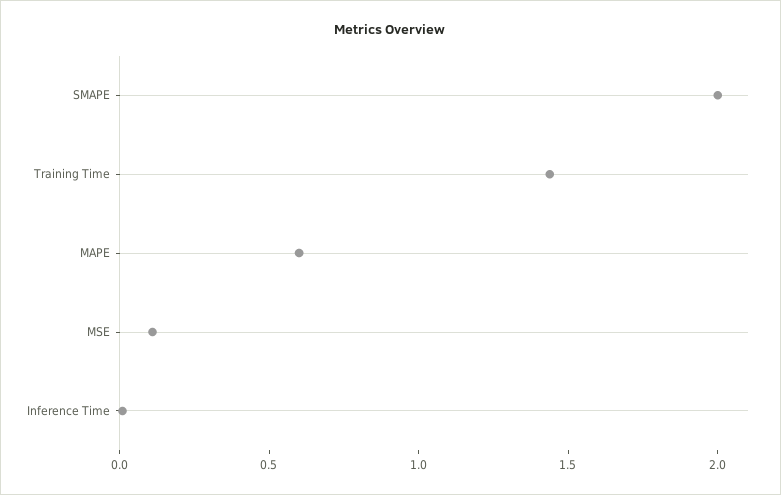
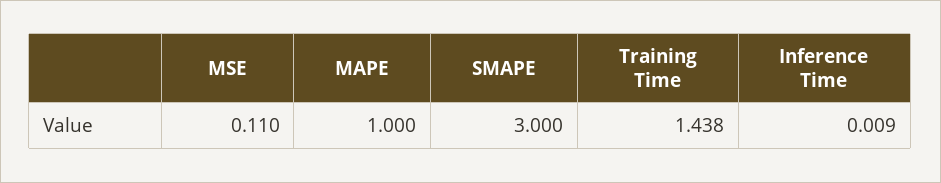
  {
-   "SMAPE": 2,
+   "SMAPE": 3,
    "Training Time": 1.438,
-   "MAPE": 0.6,
+   "MAPE": 1,
    "MSE": 0.11,
    "Inference Time": 0.009
  }

